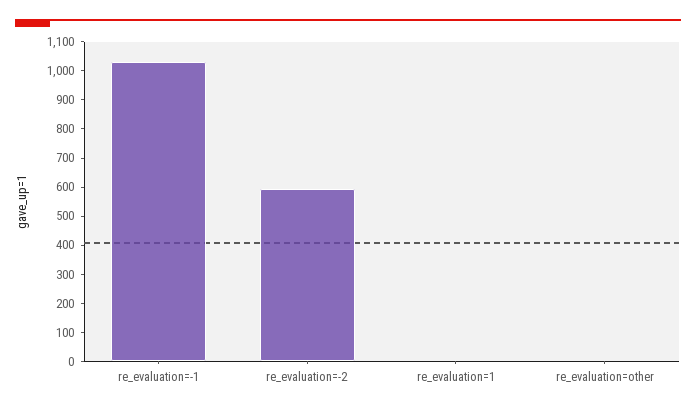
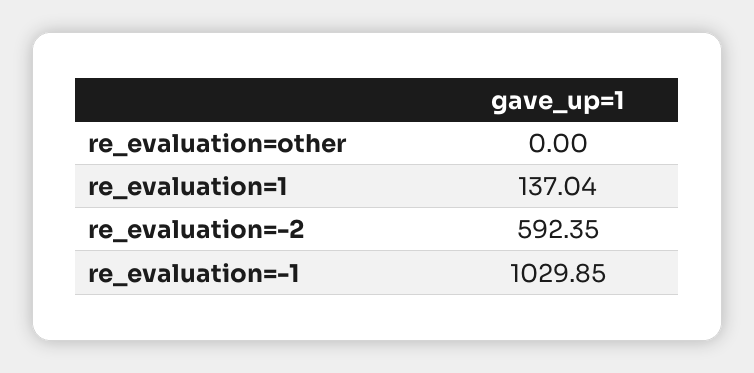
  {
    "re_evaluation=-1": 1029.85,
    "re_evaluation=-2": 592.35,
-   "re_evaluation=1": 0,
+   "re_evaluation=1": 137.04,
    "re_evaluation=other": 0
  }

